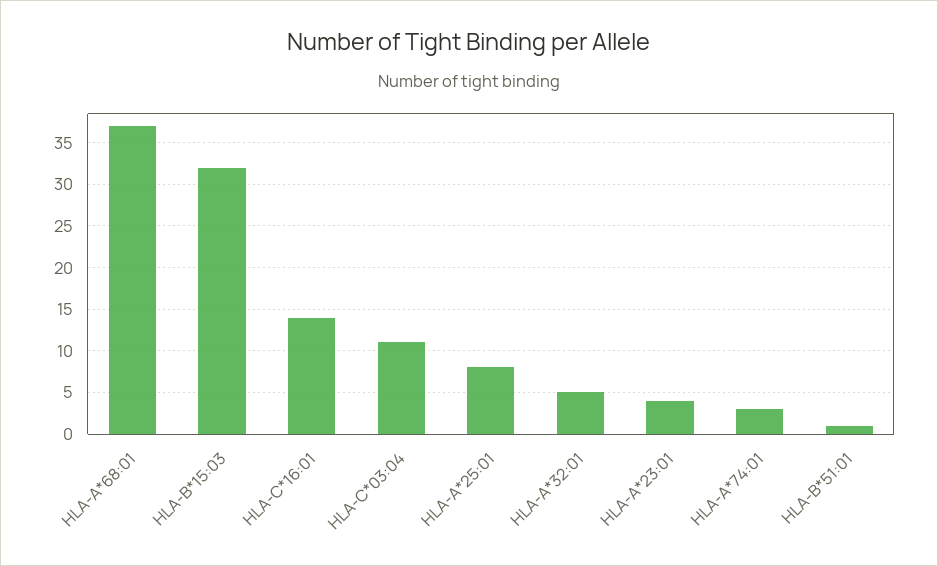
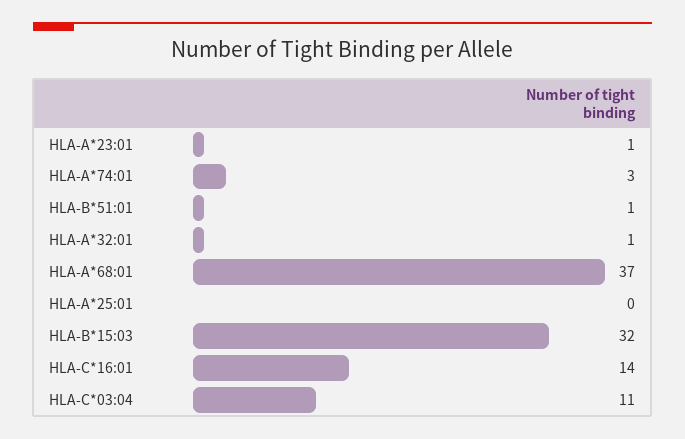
  {
    "HLA-A*68:01": 37,
    "HLA-B*15:03": 32,
    "HLA-C*16:01": 14,
    "HLA-C*03:04": 11,
-   "HLA-A*25:01": 8,
+   "HLA-A*25:01": 0,
-   "HLA-A*32:01": 5,
+   "HLA-A*32:01": 1,
-   "HLA-A*23:01": 4,
+   "HLA-A*23:01": 1,
    "HLA-A*74:01": 3,
    "HLA-B*51:01": 1
  }

